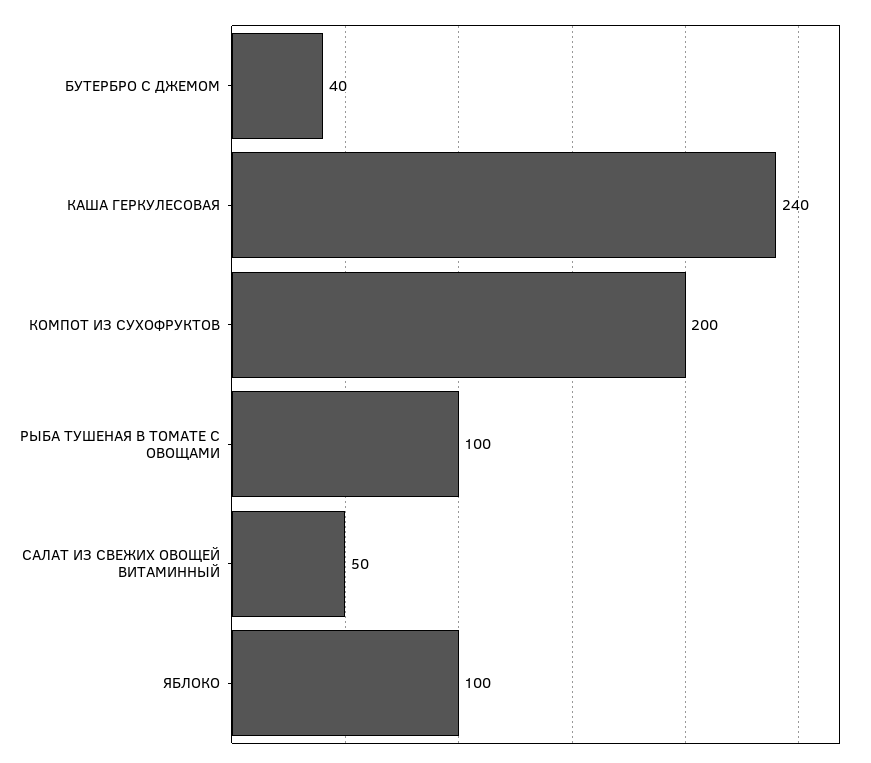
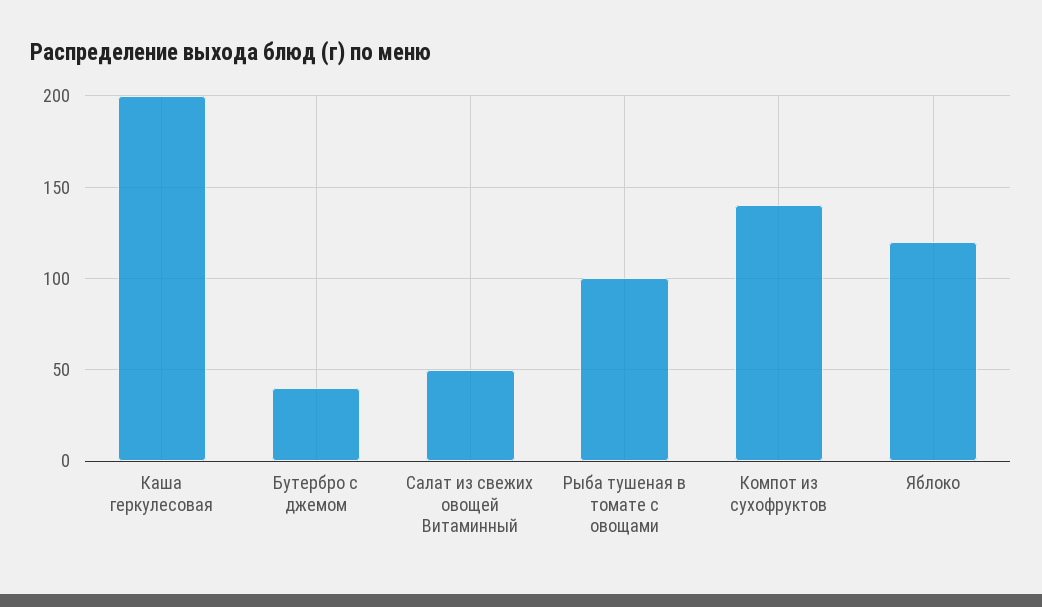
  {
    "БУТЕРБРО С ДЖЕМОМ": 40,
-   "КАША ГЕРКУЛЕСОВАЯ": 240,
+   "КАША ГЕРКУЛЕСОВАЯ": 200,
-   "КОМПОТ ИЗ СУХОФРУКТОВ": 200,
+   "КОМПОТ ИЗ СУХОФРУКТОВ": 140,
    "РЫБА ТУШЕНАЯ В ТОМАТЕ С ОВОЩАМИ": 100,
    "САЛАТ ИЗ СВЕЖИХ ОВОЩЕЙ ВИТАМИННЫЙ": 50,
-   "ЯБЛОКО": 100
+   "ЯБЛОКО": 120
  }

